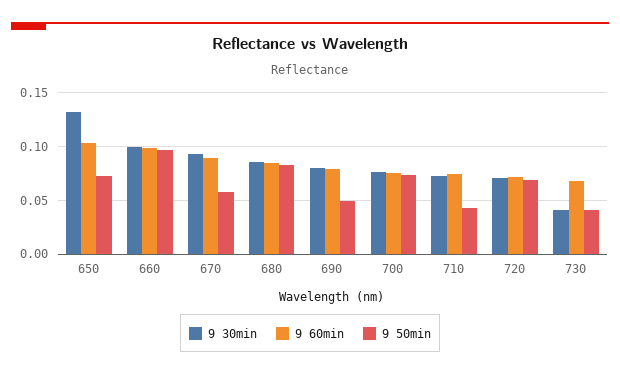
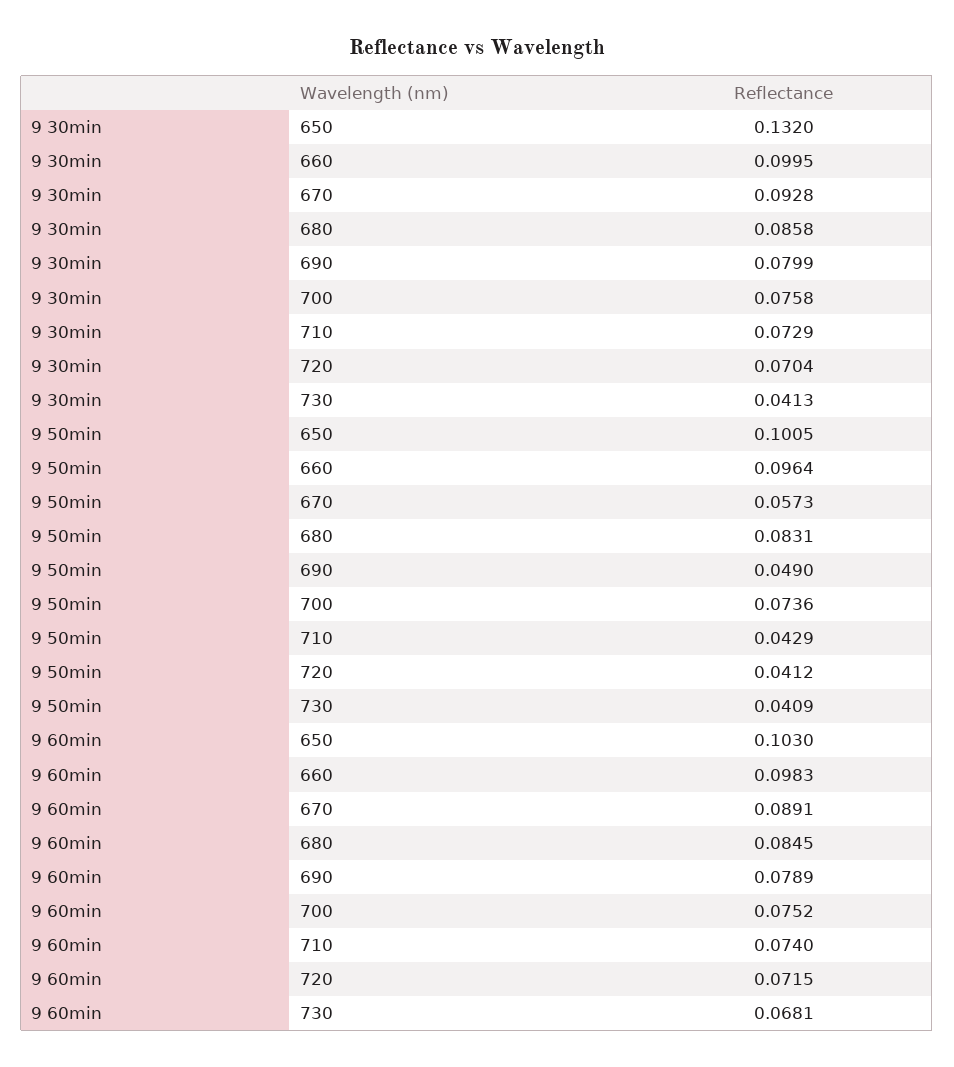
  {
    "9 30min": {
      "650": 0.132,
      "660": 0.0995,
      "670": 0.0928,
      "680": 0.0858,
      "690": 0.0799,
      "700": 0.0758,
      "710": 0.0729,
      "720": 0.0704,
      "730": 0.0413
    },
    "9 60min": {
      "650": 0.103,
      "660": 0.0983,
      "670": 0.0891,
      "680": 0.0845,
      "690": 0.0789,
      "700": 0.0752,
      "710": 0.074,
      "720": 0.0715,
      "730": 0.0681
    },
    "9 50min": {
-     "650": 0.07,
+     "650": 0.1005,
      "660": 0.0964,
      "670": 0.0573,
      "680": 0.0831,
      "690": 0.049,
      "700": 0.0736,
      "710": 0.0429,
-     "720": 0.07,
+     "720": 0.0412,
      "730": 0.0409
    }
  }

